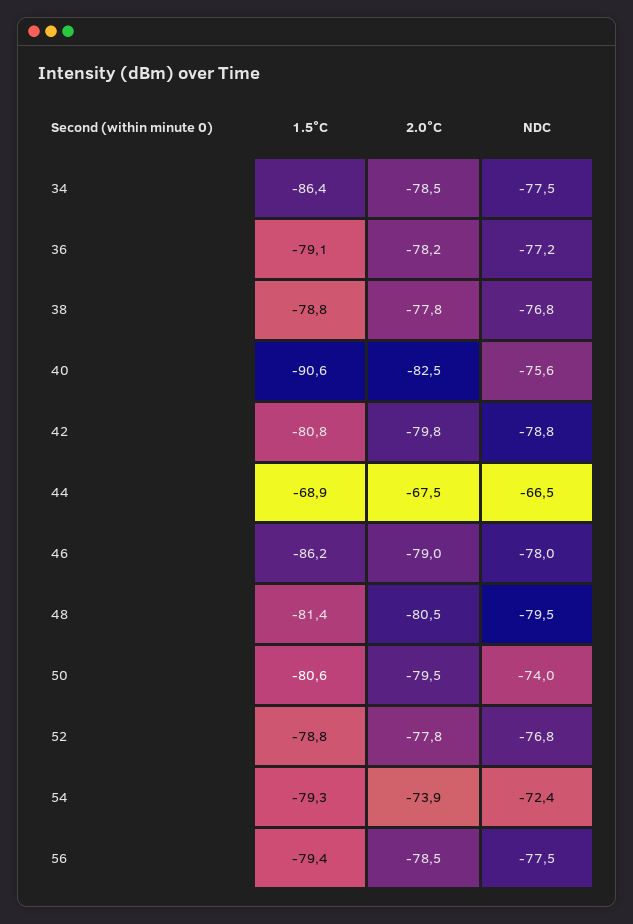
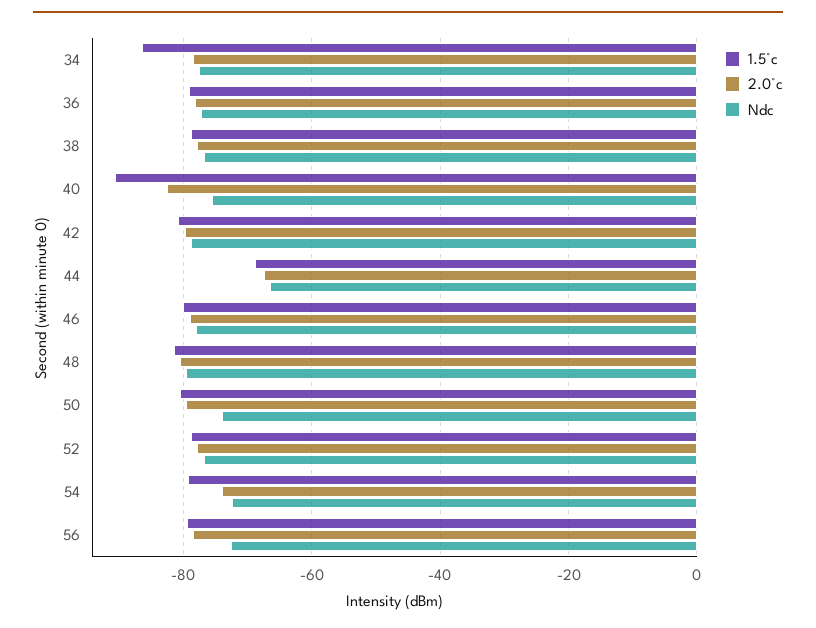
  {
    "1.5°C": {
      "34": -86.4,
      "36": -79.1,
      "38": -78.8,
      "40": -90.6,
      "42": -80.8,
      "44": -68.9,
-     "46": -86.2,
+     "46": -80,
      "48": -81.4,
      "50": -80.6,
      "52": -78.8,
      "54": -79.3,
      "56": -79.4
    },
    "2.0°C": {
      "34": -78.5,
      "36": -78.2,
      "38": -77.8,
      "40": -82.5,
      "42": -79.8,
      "44": -67.5,
      "46": -79,
      "48": -80.5,
      "50": -79.5,
      "52": -77.8,
      "54": -73.9,
      "56": -78.5
    },
    "NDC": {
      "34": -77.5,
      "36": -77.2,
      "38": -76.8,
      "40": -75.6,
      "42": -78.8,
      "44": -66.5,
      "46": -78,
      "48": -79.5,
      "50": -74,
      "52": -76.8,
      "54": -72.4,
-     "56": -77.5
+     "56": -72
    }
  }

